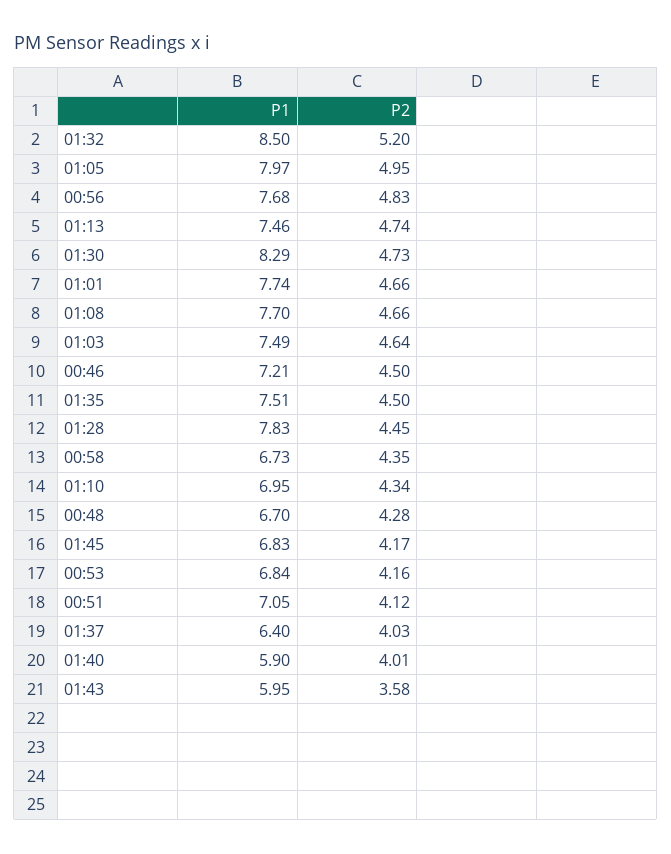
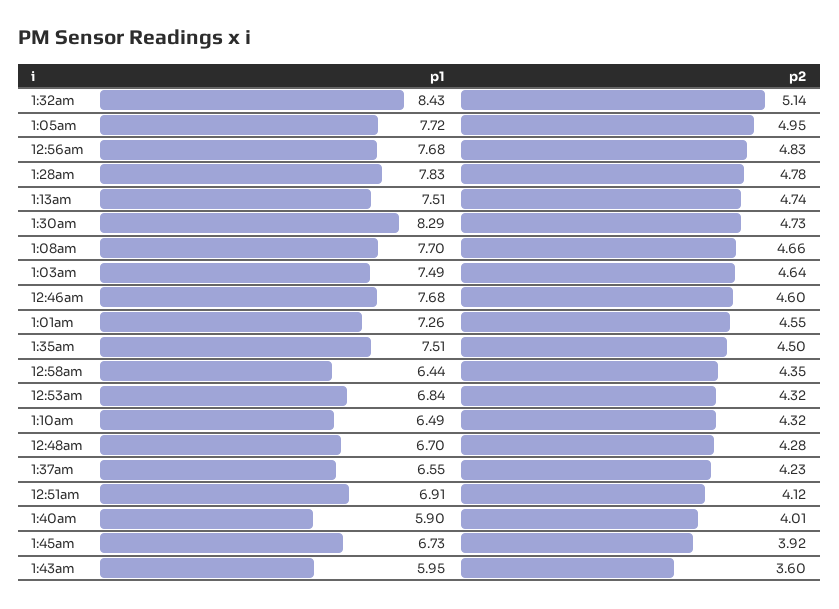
  {
    "P1": {
-     "01:32": 8.5,
+     "01:32": 8.43,
-     "01:05": 7.97,
+     "01:05": 7.72,
      "00:56": 7.68,
-     "01:13": 7.46,
+     "01:13": 7.51,
      "01:30": 8.29,
-     "01:01": 7.74,
+     "01:01": 7.26,
      "01:08": 7.7,
      "01:03": 7.49,
-     "00:46": 7.21,
+     "00:46": 7.68,
      "01:35": 7.51,
      "01:28": 7.83,
-     "00:58": 6.73,
+     "00:58": 6.44,
-     "01:10": 6.95,
+     "01:10": 6.49,
      "00:48": 6.7,
-     "01:45": 6.83,
+     "01:45": 6.73,
      "00:53": 6.84,
-     "00:51": 7.05,
+     "00:51": 6.91,
-     "01:37": 6.4,
+     "01:37": 6.55,
      "01:40": 5.9,
      "01:43": 5.95
    },
    "P2": {
-     "01:32": 5.2,
+     "01:32": 5.14,
      "01:05": 4.95,
      "00:56": 4.83,
      "01:13": 4.74,
      "01:30": 4.73,
-     "01:01": 4.66,
+     "01:01": 4.55,
      "01:08": 4.66,
      "01:03": 4.64,
-     "00:46": 4.5,
+     "00:46": 4.6,
      "01:35": 4.5,
-     "01:28": 4.45,
+     "01:28": 4.78,
      "00:58": 4.35,
-     "01:10": 4.34,
+     "01:10": 4.32,
      "00:48": 4.28,
-     "01:45": 4.17,
+     "01:45": 3.92,
-     "00:53": 4.16,
+     "00:53": 4.32,
      "00:51": 4.12,
-     "01:37": 4.03,
+     "01:37": 4.23,
      "01:40": 4.01,
-     "01:43": 3.58
+     "01:43": 3.6
    }
  }

